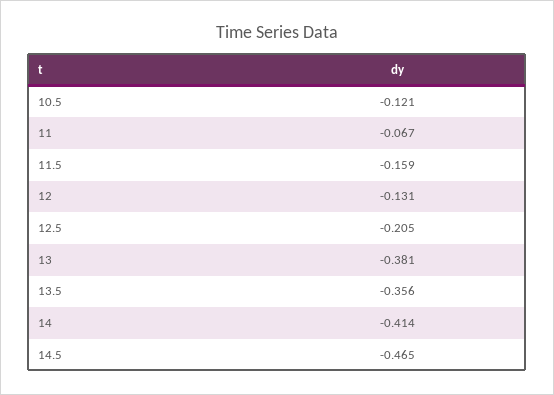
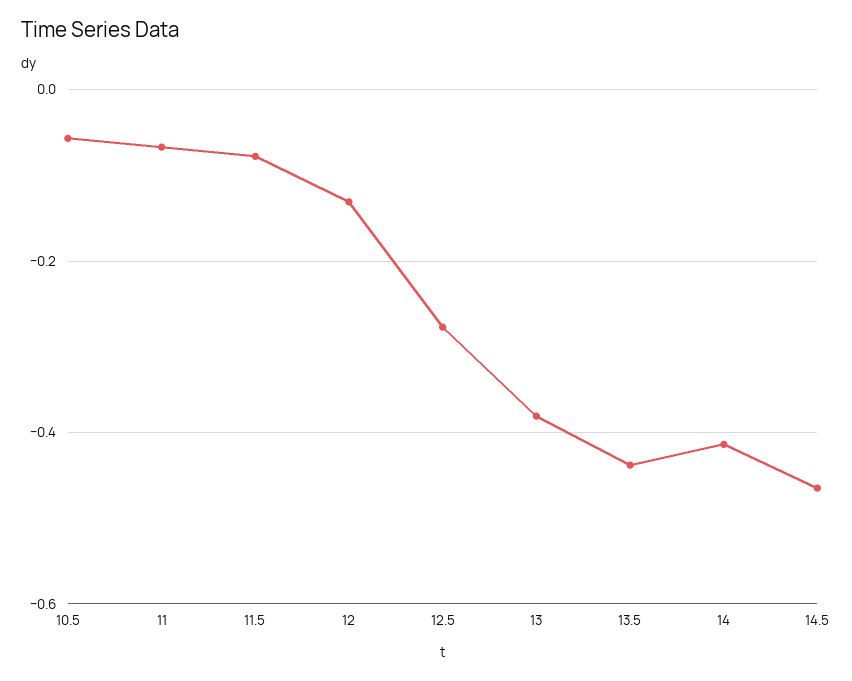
  {
-   "10.5": -0.121,
+   "10.5": -0.06,
    "11": -0.067,
-   "11.5": -0.159,
+   "11.5": -0.08,
    "12": -0.131,
-   "12.5": -0.205,
+   "12.5": -0.28,
    "13": -0.381,
-   "13.5": -0.356,
+   "13.5": -0.44,
    "14": -0.414,
    "14.5": -0.465
  }

